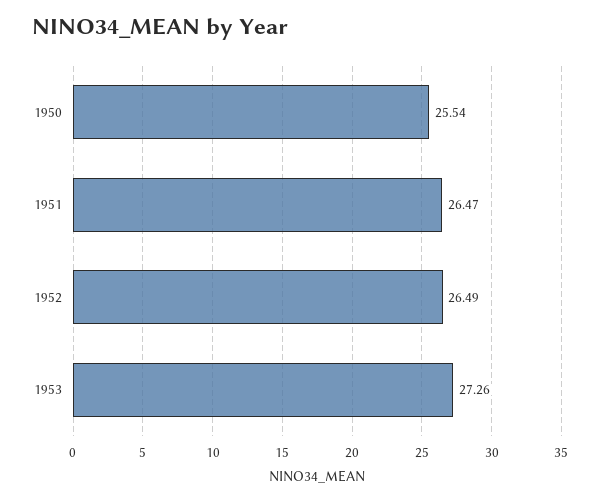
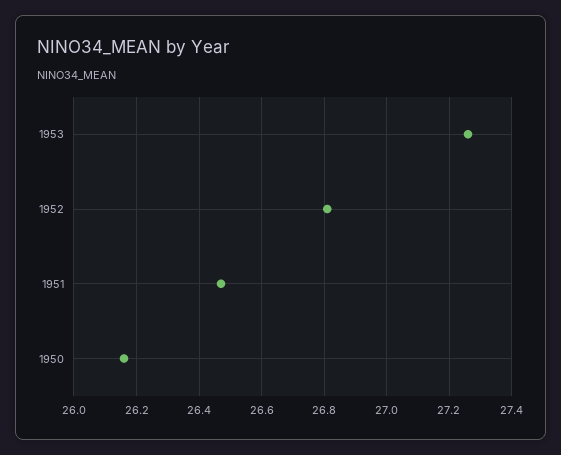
  {
-   "1950": 25.54,
+   "1950": 26.15,
    "1951": 26.47,
-   "1952": 26.49,
+   "1952": 26.8,
    "1953": 27.26
  }

